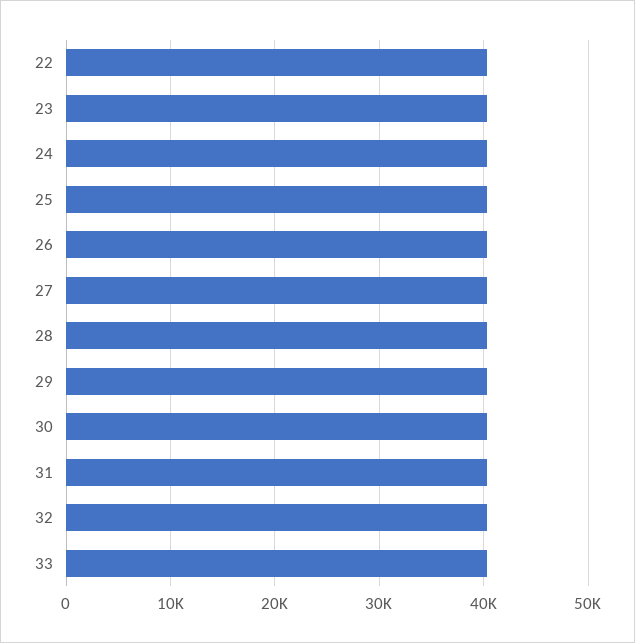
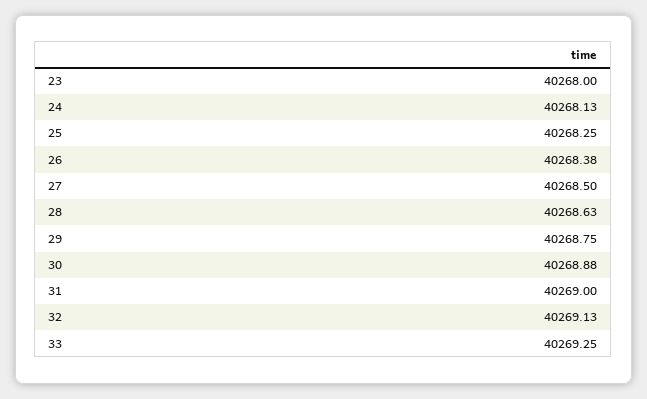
  {
-   "22": 40000,
    "23": 40268,
    "24": 40268.13,
    "25": 40268.25,
    "26": 40268.38,
    "27": 40268.5,
    "28": 40268.63,
    "29": 40268.75,
    "30": 40268.88,
    "31": 40269,
    "32": 40269.13,
    "33": 40269.25
  }

